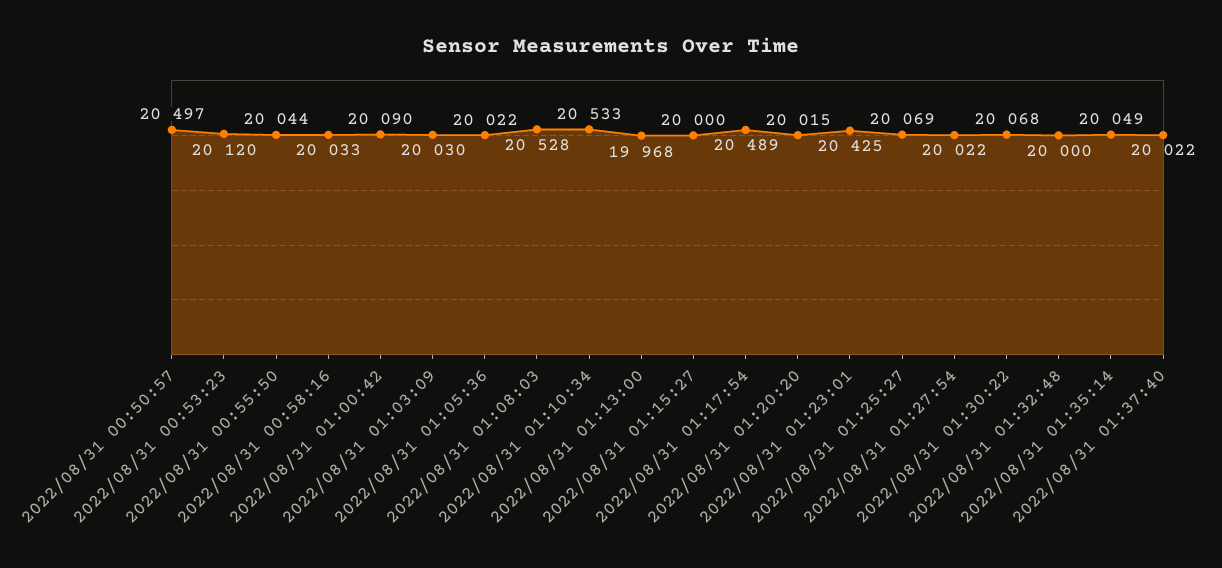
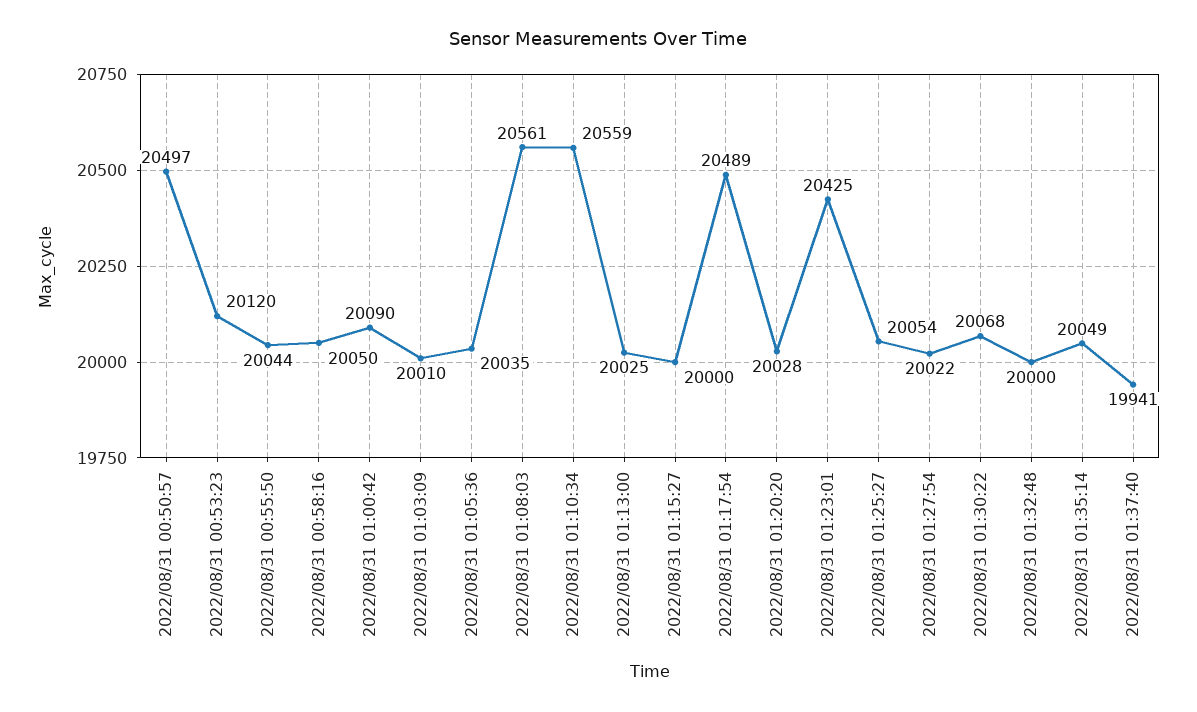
  {
    "2022/08/31 00:50:57": 20497,
    "2022/08/31 00:53:23": 20120,
    "2022/08/31 00:55:50": 20044,
-   "2022/08/31 00:58:16": 20033,
+   "2022/08/31 00:58:16": 20050,
    "2022/08/31 01:00:42": 20090,
-   "2022/08/31 01:03:09": 20030,
+   "2022/08/31 01:03:09": 20010,
-   "2022/08/31 01:05:36": 20022,
+   "2022/08/31 01:05:36": 20035,
-   "2022/08/31 01:08:03": 20528,
+   "2022/08/31 01:08:03": 20561,
-   "2022/08/31 01:10:34": 20533,
+   "2022/08/31 01:10:34": 20559,
-   "2022/08/31 01:13:00": 19968,
+   "2022/08/31 01:13:00": 20025,
    "2022/08/31 01:15:27": 20000,
    "2022/08/31 01:17:54": 20489,
-   "2022/08/31 01:20:20": 20015,
+   "2022/08/31 01:20:20": 20028,
    "2022/08/31 01:23:01": 20425,
-   "2022/08/31 01:25:27": 20069,
+   "2022/08/31 01:25:27": 20054,
    "2022/08/31 01:27:54": 20022,
    "2022/08/31 01:30:22": 20068,
    "2022/08/31 01:32:48": 20000,
    "2022/08/31 01:35:14": 20049,
-   "2022/08/31 01:37:40": 20022
+   "2022/08/31 01:37:40": 19941
  }

